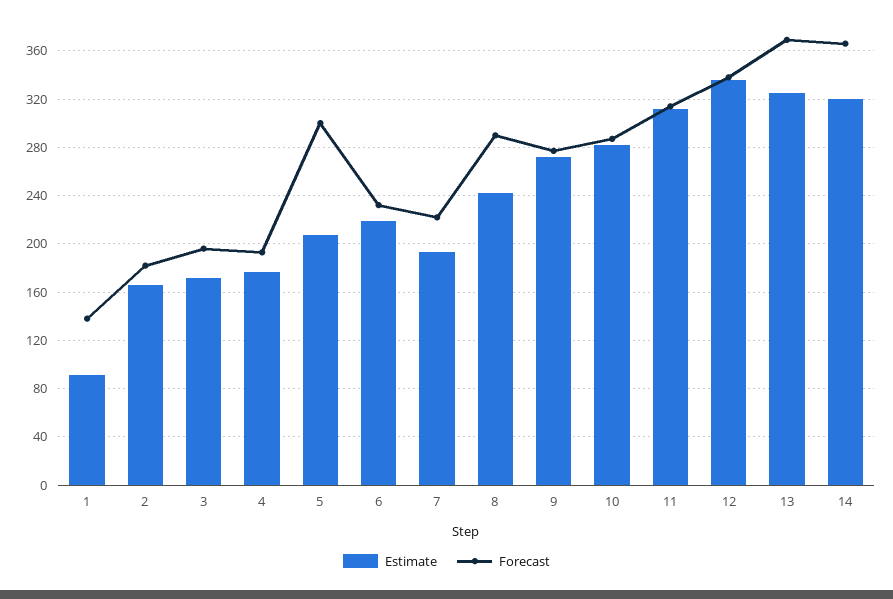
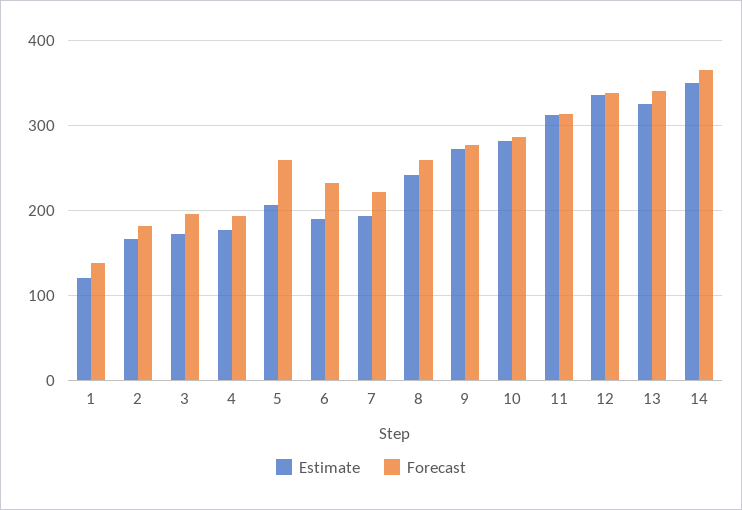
  {
    "Estimate": {
-     "1": 90,
+     "1": 120,
      "2": 165,
      "3": 170,
      "4": 175,
      "5": 205,
-     "6": 220,
+     "6": 190,
      "7": 195,
      "8": 240,
      "9": 270,
      "10": 280,
      "11": 310,
      "12": 335,
      "13": 325,
-     "14": 320
+     "14": 350
    },
    "Forecast": {
      "1": 140,
      "2": 180,
      "3": 195,
      "4": 195,
-     "5": 300,
+     "5": 260,
      "6": 230,
      "7": 220,
-     "8": 290,
+     "8": 260,
      "9": 275,
      "10": 285,
      "11": 315,
      "12": 340,
-     "13": 370,
+     "13": 340,
      "14": 365
    }
  }

